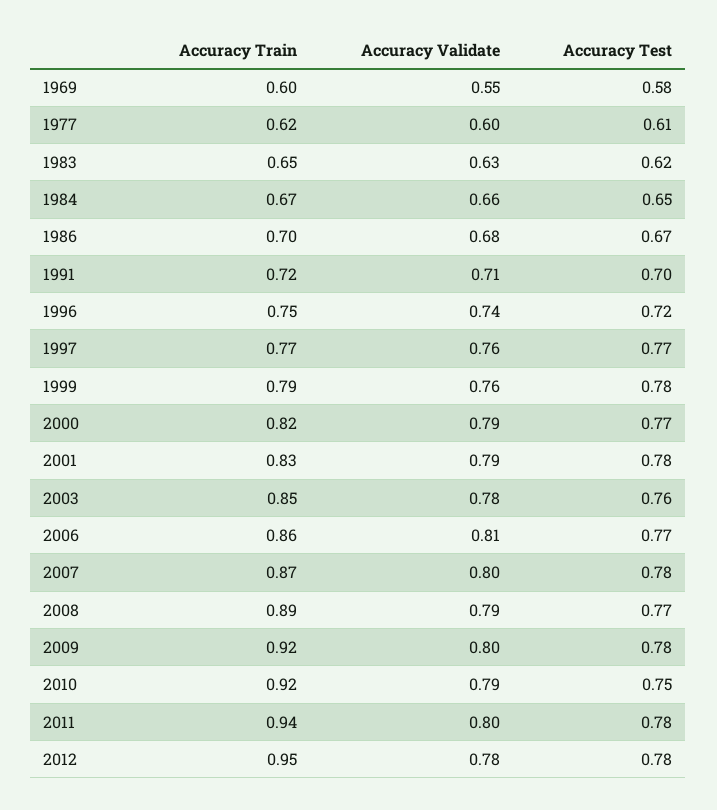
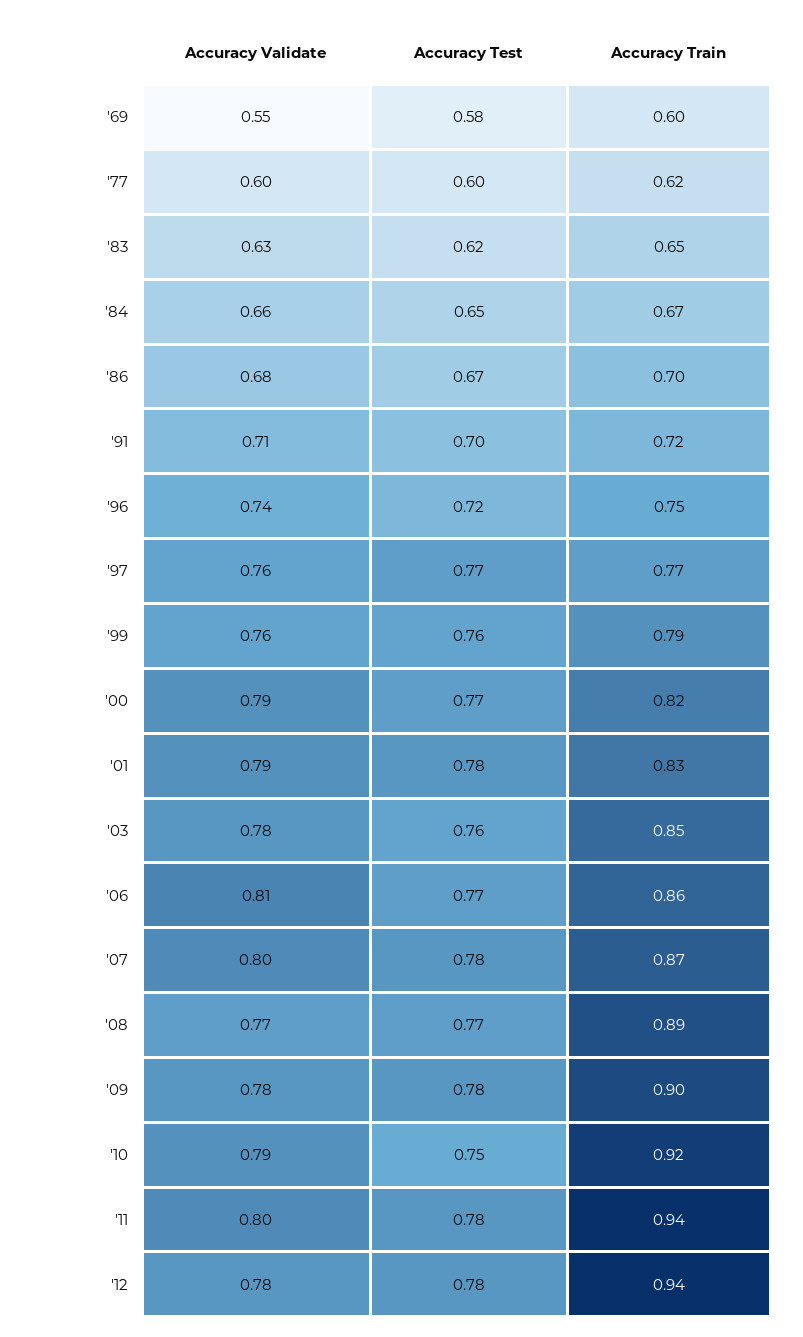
  {
    "Accuracy Train": {
      "1969": 0.6,
      "1977": 0.62,
      "1983": 0.65,
      "1984": 0.67,
      "1986": 0.7,
      "1991": 0.72,
      "1996": 0.75,
      "1997": 0.77,
      "1999": 0.79,
      "2000": 0.82,
      "2001": 0.83,
      "2003": 0.85,
      "2006": 0.86,
      "2007": 0.87,
      "2008": 0.89,
-     "2009": 0.92,
+     "2009": 0.9,
      "2010": 0.92,
      "2011": 0.94,
-     "2012": 0.95
+     "2012": 0.94
    },
    "Accuracy Validate": {
      "1969": 0.55,
      "1977": 0.6,
      "1983": 0.63,
      "1984": 0.66,
      "1986": 0.68,
      "1991": 0.71,
      "1996": 0.74,
      "1997": 0.76,
      "1999": 0.76,
      "2000": 0.79,
      "2001": 0.79,
      "2003": 0.78,
      "2006": 0.81,
      "2007": 0.8,
-     "2008": 0.79,
+     "2008": 0.77,
-     "2009": 0.8,
+     "2009": 0.78,
      "2010": 0.79,
      "2011": 0.8,
      "2012": 0.78
    },
    "Accuracy Test": {
      "1969": 0.58,
-     "1977": 0.61,
+     "1977": 0.6,
      "1983": 0.62,
      "1984": 0.65,
      "1986": 0.67,
      "1991": 0.7,
      "1996": 0.72,
      "1997": 0.77,
-     "1999": 0.78,
+     "1999": 0.76,
      "2000": 0.77,
      "2001": 0.78,
      "2003": 0.76,
      "2006": 0.77,
      "2007": 0.78,
      "2008": 0.77,
      "2009": 0.78,
      "2010": 0.75,
      "2011": 0.78,
      "2012": 0.78
    }
  }

